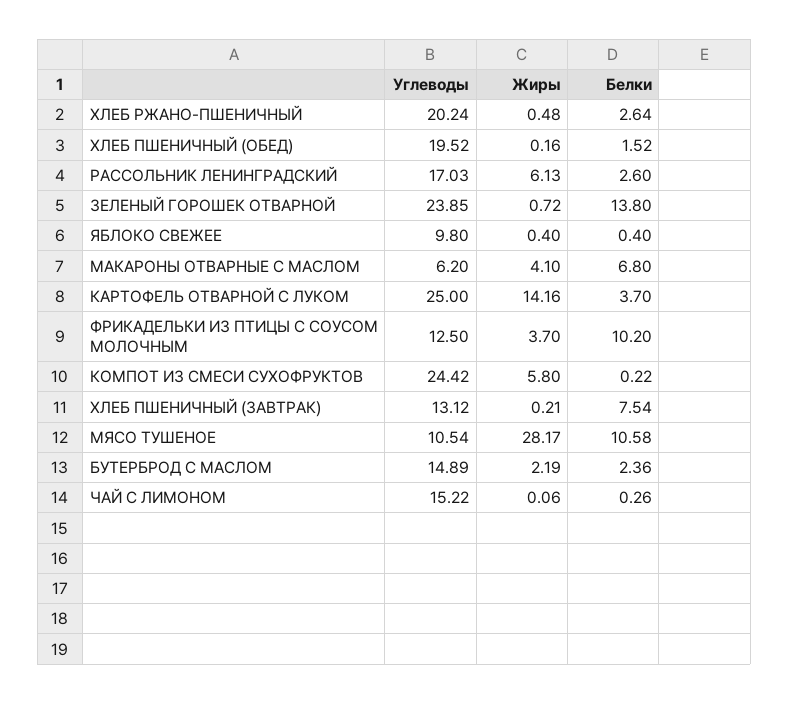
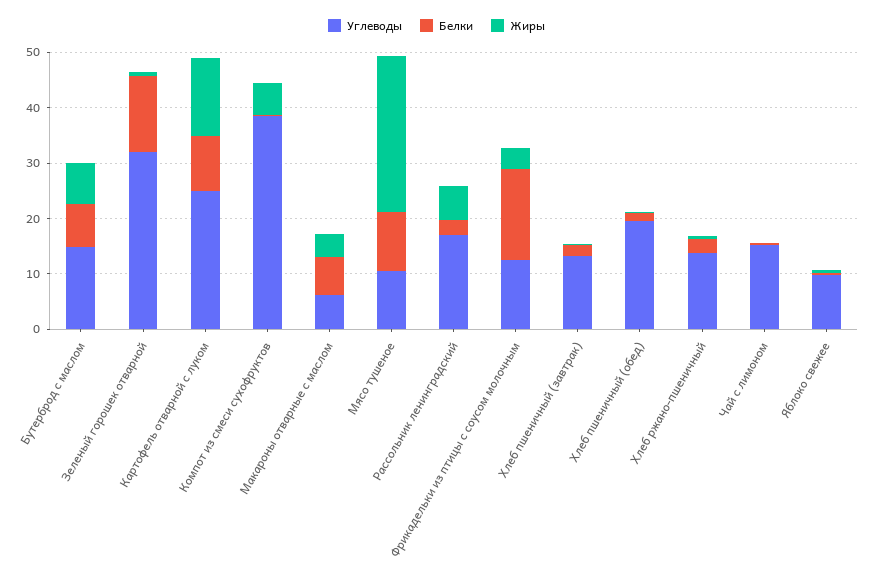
  {
    "Углеводы": {
-     "ХЛЕБ РЖАНО-ПШЕНИЧНЫЙ": 20.24,
+     "ХЛЕБ РЖАНО-ПШЕНИЧНЫЙ": 14,
      "ХЛЕБ ПШЕНИЧНЫЙ (ОБЕД)": 19.52,
      "РАССОЛЬНИК ЛЕНИНГРАДСКИЙ": 17.03,
-     "ЗЕЛЕНЫЙ ГОРОШЕК ОТВАРНОЙ": 23.85,
+     "ЗЕЛЕНЫЙ ГОРОШЕК ОТВАРНОЙ": 32,
      "ЯБЛОКО СВЕЖЕЕ": 9.8,
      "МАКАРОНЫ ОТВАРНЫЕ С МАСЛОМ": 6.2,
      "КАРТОФЕЛЬ ОТВАРНОЙ С ЛУКОМ": 25,
      "ФРИКАДЕЛЬКИ ИЗ ПТИЦЫ С СОУСОМ МОЛОЧНЫМ": 12.5,
-     "КОМПОТ ИЗ СМЕСИ СУХОФРУКТОВ": 24.42,
+     "КОМПОТ ИЗ СМЕСИ СУХОФРУКТОВ": 38,
      "ХЛЕБ ПШЕНИЧНЫЙ (ЗАВТРАК)": 13.12,
      "МЯСО ТУШЕНОЕ": 10.54,
      "БУТЕРБРОД С МАСЛОМ": 14.89,
      "ЧАЙ С ЛИМОНОМ": 15.22
    },
    "Жиры": {
      "ХЛЕБ РЖАНО-ПШЕНИЧНЫЙ": 0.48,
      "ХЛЕБ ПШЕНИЧНЫЙ (ОБЕД)": 0.16,
      "РАССОЛЬНИК ЛЕНИНГРАДСКИЙ": 6.13,
      "ЗЕЛЕНЫЙ ГОРОШЕК ОТВАРНОЙ": 0.72,
      "ЯБЛОКО СВЕЖЕЕ": 0.4,
      "МАКАРОНЫ ОТВАРНЫЕ С МАСЛОМ": 4.1,
      "КАРТОФЕЛЬ ОТВАРНОЙ С ЛУКОМ": 14.16,
      "ФРИКАДЕЛЬКИ ИЗ ПТИЦЫ С СОУСОМ МОЛОЧНЫМ": 3.7,
      "КОМПОТ ИЗ СМЕСИ СУХОФРУКТОВ": 5.8,
      "ХЛЕБ ПШЕНИЧНЫЙ (ЗАВТРАК)": 0.21,
      "МЯСО ТУШЕНОЕ": 28.17,
-     "БУТЕРБРОД С МАСЛОМ": 2.19,
+     "БУТЕРБРОД С МАСЛОМ": 8,
      "ЧАЙ С ЛИМОНОМ": 0.06
    },
    "Белки": {
      "ХЛЕБ РЖАНО-ПШЕНИЧНЫЙ": 2.64,
      "ХЛЕБ ПШЕНИЧНЫЙ (ОБЕД)": 1.52,
      "РАССОЛЬНИК ЛЕНИНГРАДСКИЙ": 2.6,
      "ЗЕЛЕНЫЙ ГОРОШЕК ОТВАРНОЙ": 13.8,
      "ЯБЛОКО СВЕЖЕЕ": 0.4,
      "МАКАРОНЫ ОТВАРНЫЕ С МАСЛОМ": 6.8,
-     "КАРТОФЕЛЬ ОТВАРНОЙ С ЛУКОМ": 3.7,
+     "КАРТОФЕЛЬ ОТВАРНОЙ С ЛУКОМ": 10,
-     "ФРИКАДЕЛЬКИ ИЗ ПТИЦЫ С СОУСОМ МОЛОЧНЫМ": 10.2,
+     "ФРИКАДЕЛЬКИ ИЗ ПТИЦЫ С СОУСОМ МОЛОЧНЫМ": 16,
      "КОМПОТ ИЗ СМЕСИ СУХОФРУКТОВ": 0.22,
-     "ХЛЕБ ПШЕНИЧНЫЙ (ЗАВТРАК)": 7.54,
+     "ХЛЕБ ПШЕНИЧНЫЙ (ЗАВТРАК)": 2,
      "МЯСО ТУШЕНОЕ": 10.58,
-     "БУТЕРБРОД С МАСЛОМ": 2.36,
+     "БУТЕРБРОД С МАСЛОМ": 8,
      "ЧАЙ С ЛИМОНОМ": 0.26
    }
  }

